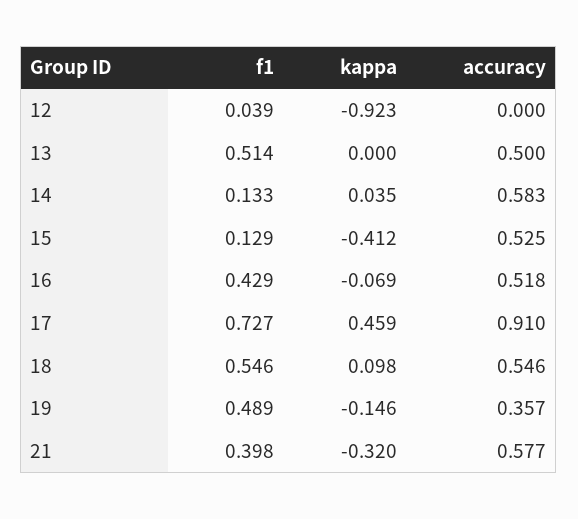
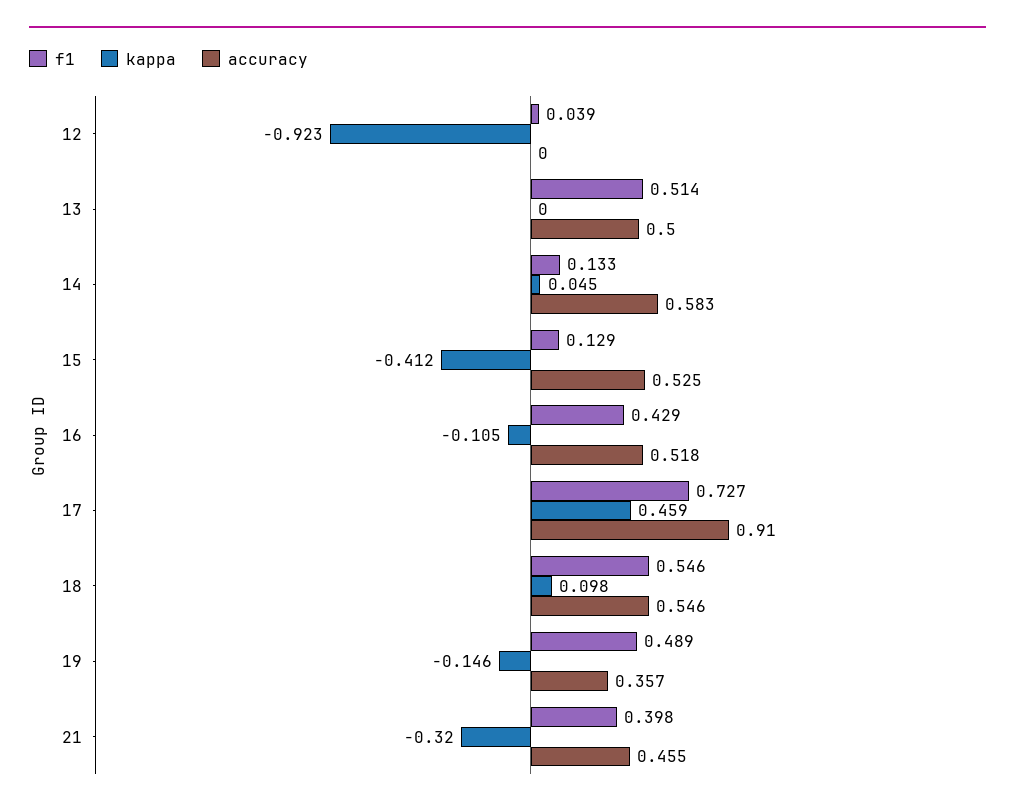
  {
    "f1": {
      "12": 0.039,
      "13": 0.514,
      "14": 0.133,
      "15": 0.129,
      "16": 0.429,
      "17": 0.727,
      "18": 0.546,
      "19": 0.489,
      "21": 0.398
    },
    "kappa": {
      "12": -0.923,
      "13": 0,
-     "14": 0.035,
+     "14": 0.045,
      "15": -0.412,
-     "16": -0.069,
+     "16": -0.105,
      "17": 0.459,
      "18": 0.098,
      "19": -0.146,
      "21": -0.32
    },
    "accuracy": {
      "12": 0,
      "13": 0.5,
      "14": 0.583,
      "15": 0.525,
      "16": 0.518,
      "17": 0.91,
      "18": 0.546,
      "19": 0.357,
-     "21": 0.577
+     "21": 0.455
    }
  }

